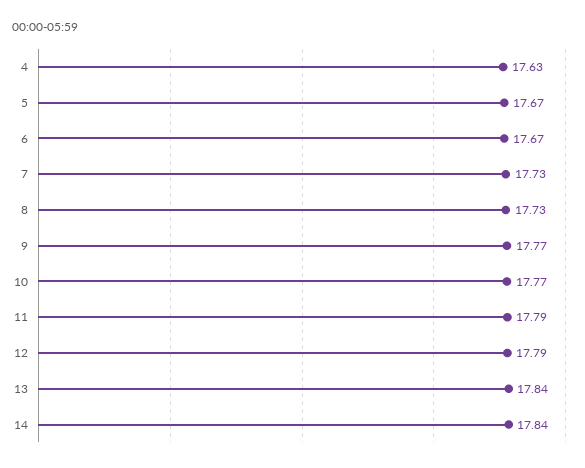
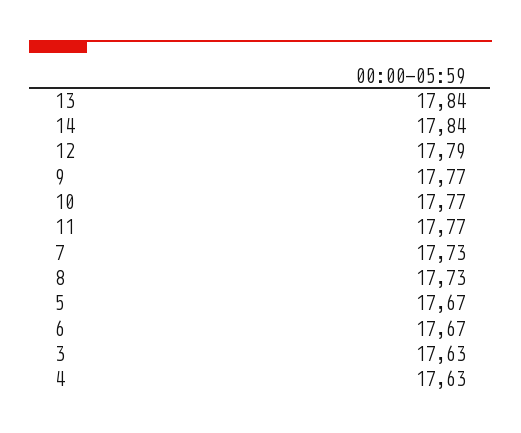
  {
    "4": 17.63,
    "5": 17.67,
    "6": 17.67,
    "7": 17.73,
    "8": 17.73,
    "9": 17.77,
    "10": 17.77,
-   "11": 17.79,
+   "11": 17.77,
    "12": 17.79,
    "13": 17.84,
-   "14": 17.84
+   "14": 17.84,
+   "3": 17.63
  }

